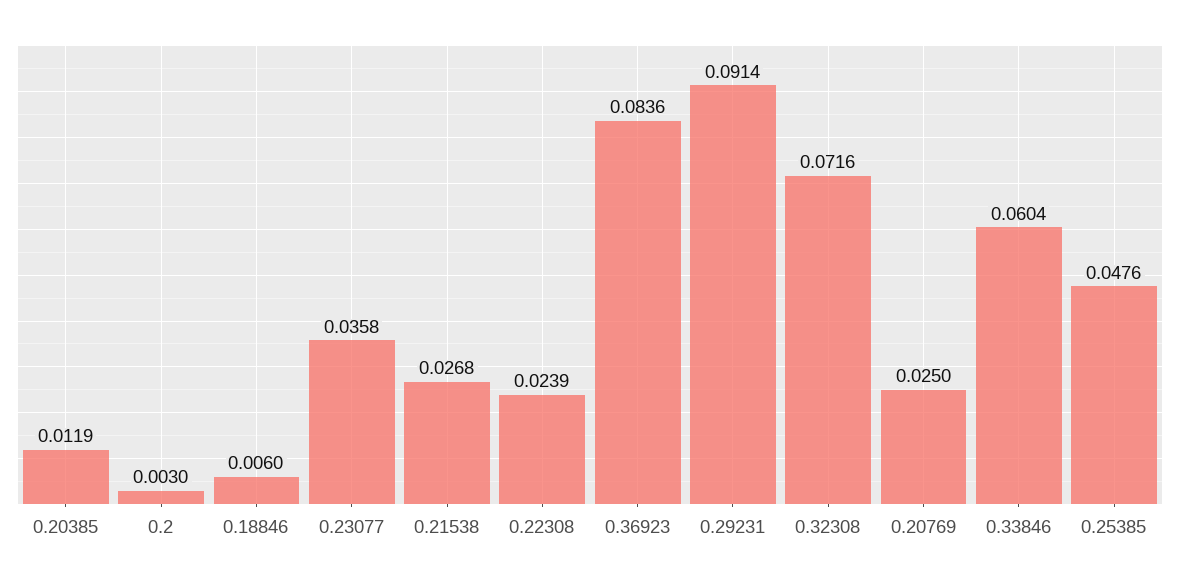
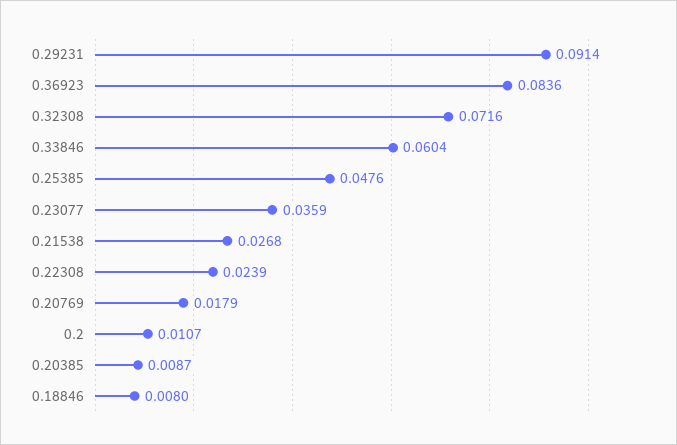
  {
-   "0.20385": 0.0119,
+   "0.20385": 0.0087,
-   "0.2": 0.003,
+   "0.2": 0.0107,
-   "0.18846": 0.006,
+   "0.18846": 0.008,
-   "0.23077": 0.0358,
+   "0.23077": 0.0359,
    "0.21538": 0.0268,
    "0.22308": 0.0239,
    "0.36923": 0.0836,
    "0.29231": 0.0914,
    "0.32308": 0.0716,
-   "0.20769": 0.025,
+   "0.20769": 0.0179,
    "0.33846": 0.0604,
    "0.25385": 0.0476
  }

